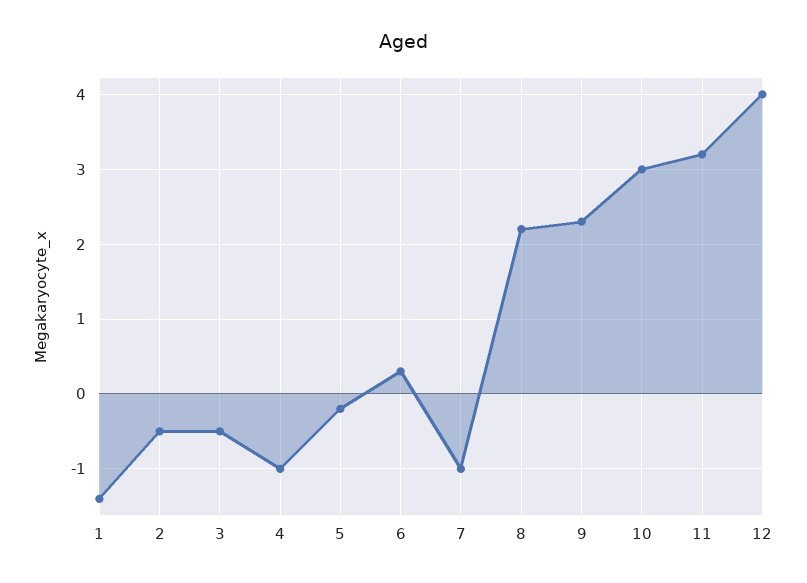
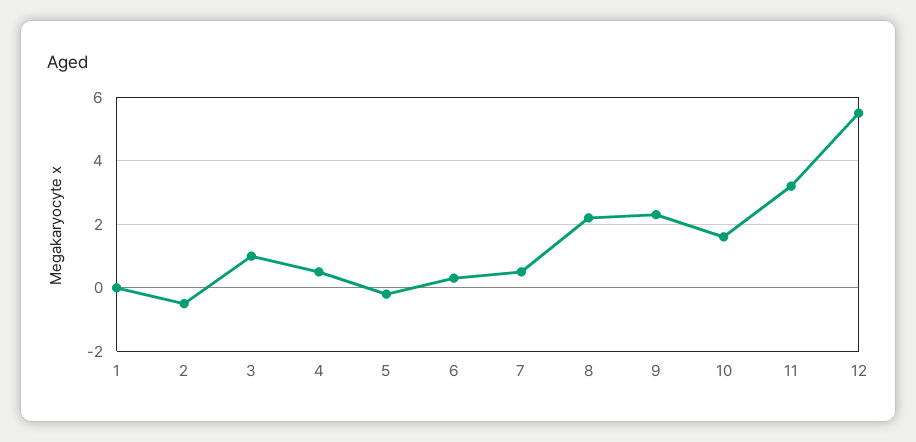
  {
-   "1": -1.4,
+   "1": 0,
    "2": -0.5,
-   "3": -0.5,
+   "3": 1,
-   "4": -1,
+   "4": 0.5,
    "5": -0.2,
    "6": 0.3,
-   "7": -1,
+   "7": 0.5,
    "8": 2.2,
    "9": 2.3,
-   "10": 3,
+   "10": 1.5,
    "11": 3.2,
-   "12": 4
+   "12": 5.5
  }

